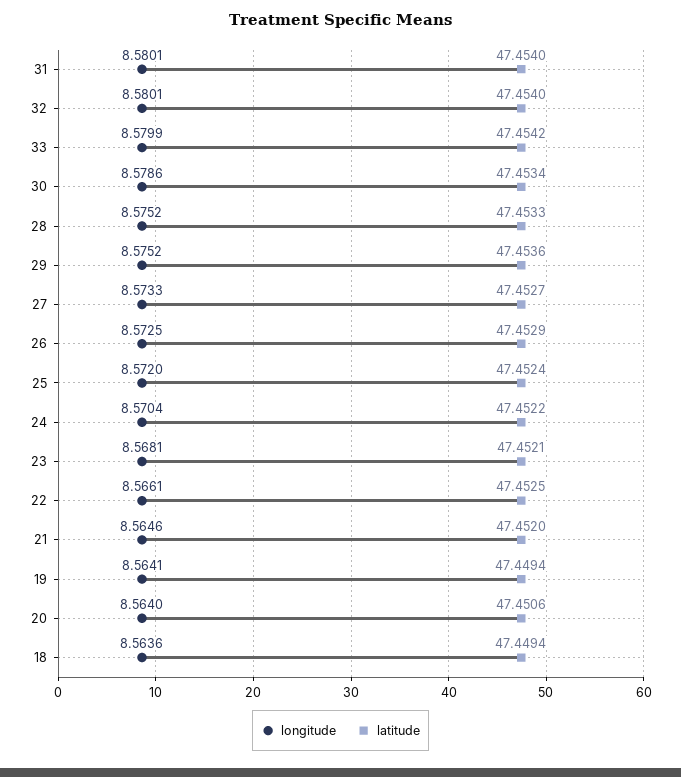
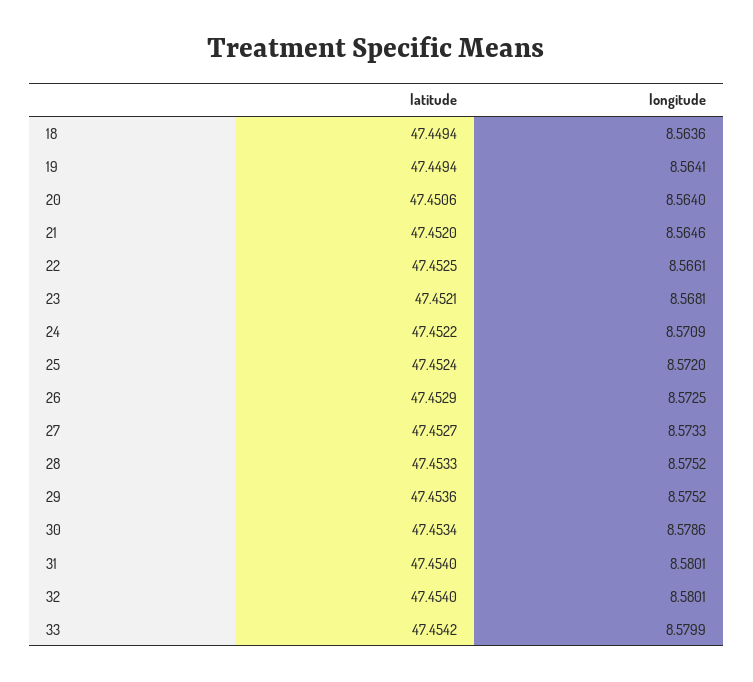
  {
    "longitude": {
      "31": 8.5801,
      "32": 8.5801,
      "33": 8.5799,
      "30": 8.5786,
      "28": 8.5752,
      "29": 8.5752,
      "27": 8.5733,
      "26": 8.5725,
      "25": 8.572,
-     "24": 8.5704,
+     "24": 8.5709,
      "23": 8.5681,
      "22": 8.5661,
      "21": 8.5646,
      "19": 8.5641,
      "20": 8.564,
      "18": 8.5636
    },
    "latitude": {
      "31": 47.454,
      "32": 47.454,
      "33": 47.4542,
      "30": 47.4534,
      "28": 47.4533,
      "29": 47.4536,
      "27": 47.4527,
      "26": 47.4529,
      "25": 47.4524,
      "24": 47.4522,
      "23": 47.4521,
      "22": 47.4525,
      "21": 47.452,
      "19": 47.4494,
      "20": 47.4506,
      "18": 47.4494
    }
  }

